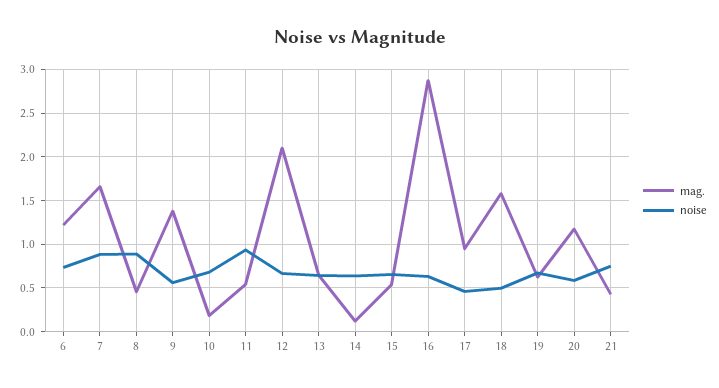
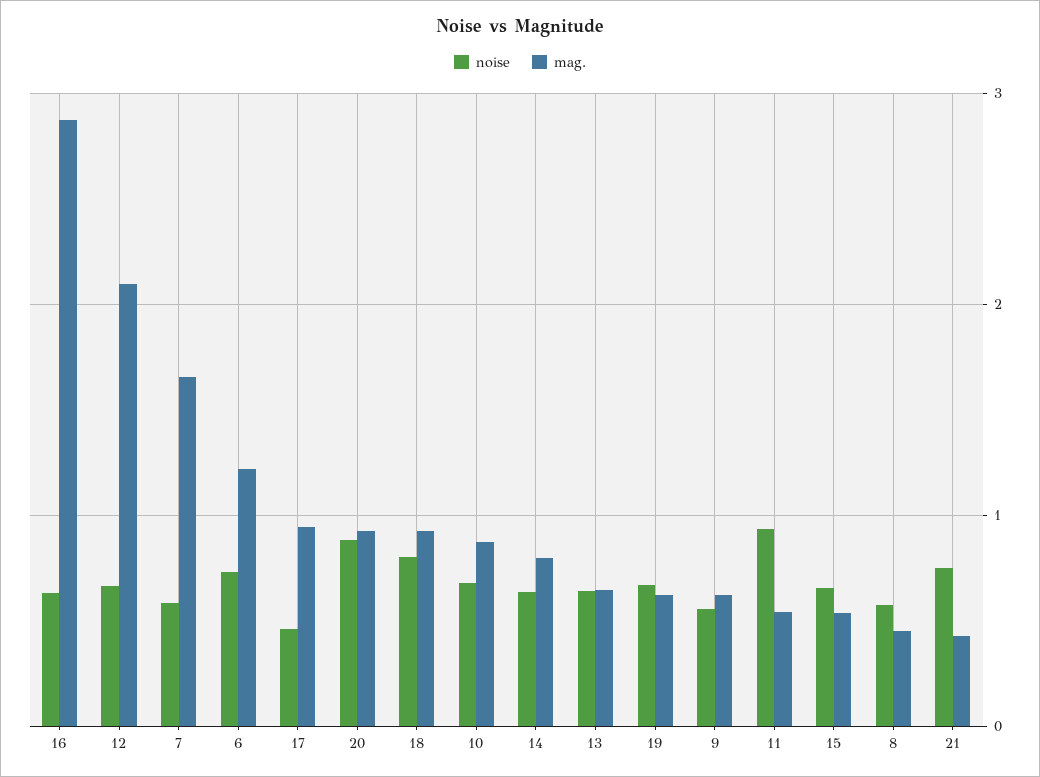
  {
    "mag.": {
      "6": 1.2,
      "7": 1.7,
      "8": 0.5,
-     "9": 1.4,
+     "9": 0.6,
-     "10": 0.2,
+     "10": 0.9,
      "11": 0.5,
      "12": 2.1,
      "13": 0.6,
-     "14": 0.1,
+     "14": 0.8,
      "15": 0.5,
      "16": 2.9,
      "17": 0.9,
-     "18": 1.6,
+     "18": 0.9,
      "19": 0.6,
-     "20": 1.2,
+     "20": 0.9,
      "21": 0.4
    },
    "noise": {
      "6": 0.7,
-     "7": 0.9,
+     "7": 0.6,
-     "8": 0.9,
+     "8": 0.6,
      "9": 0.6,
      "10": 0.7,
      "11": 0.9,
      "12": 0.7,
      "13": 0.6,
      "14": 0.6,
      "15": 0.7,
      "16": 0.6,
      "17": 0.5,
-     "18": 0.5,
+     "18": 0.8,
      "19": 0.7,
-     "20": 0.6,
+     "20": 0.9,
      "21": 0.8
    }
  }

